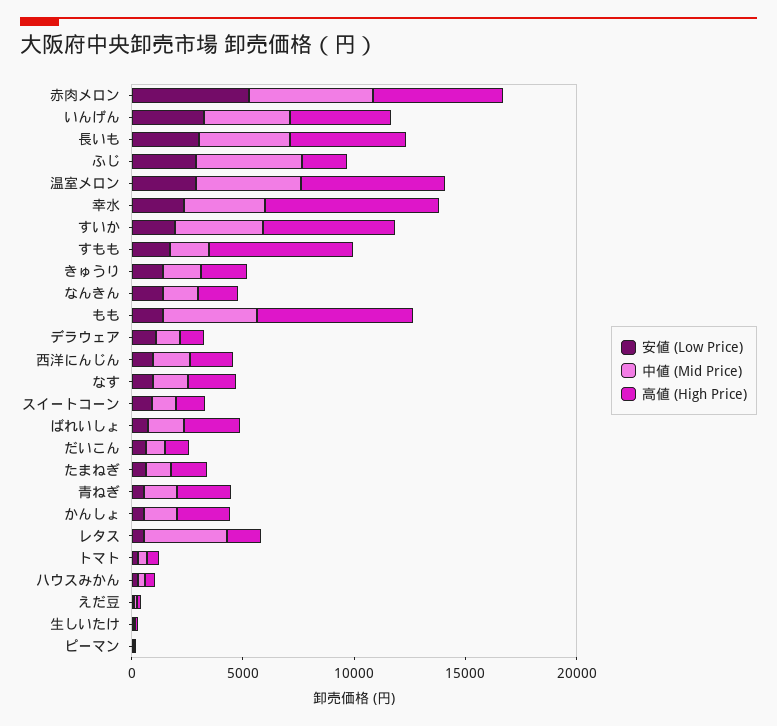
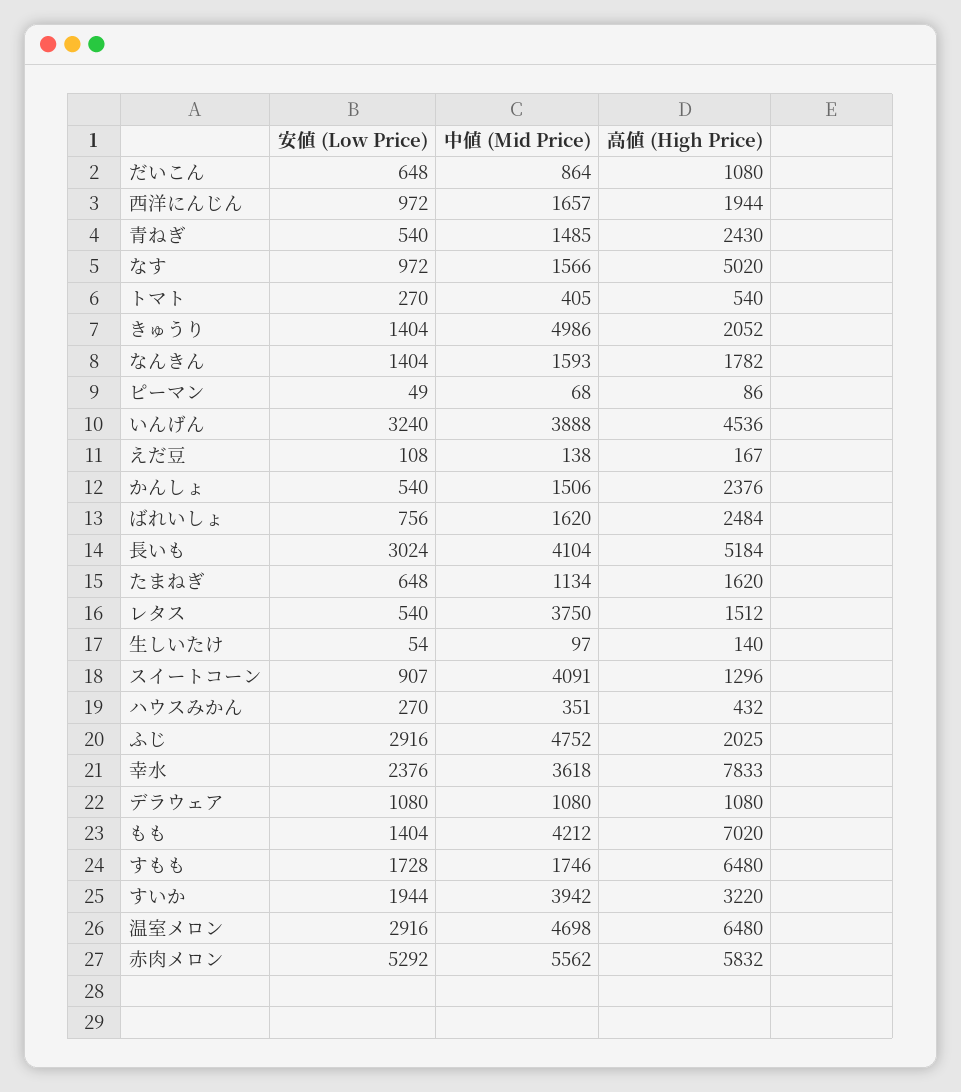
  {
    "安値 (Low Price)": {
      "赤肉メロン": 5292,
      "いんげん": 3240,
      "長いも": 3024,
      "ふじ": 2916,
      "温室メロン": 2916,
      "幸水": 2376,
      "すいか": 1944,
      "すもも": 1728,
      "きゅうり": 1404,
      "なんきん": 1404,
      "もも": 1404,
      "デラウェア": 1080,
      "西洋にんじん": 972,
      "なす": 972,
      "スイートコーン": 907,
      "ばれいしょ": 756,
      "だいこん": 648,
      "たまねぎ": 648,
      "青ねぎ": 540,
      "かんしょ": 540,
      "レタス": 540,
      "トマト": 270,
      "ハウスみかん": 270,
      "えだ豆": 108,
      "生しいたけ": 54,
      "ピーマン": 49
    },
    "中値 (Mid Price)": {
      "赤肉メロン": 5562,
      "いんげん": 3888,
      "長いも": 4104,
      "ふじ": 4752,
      "温室メロン": 4698,
      "幸水": 3618,
      "すいか": 3942,
      "すもも": 1746,
-     "きゅうり": 2000,
+     "きゅうり": 4986,
      "なんきん": 1593,
      "もも": 4212,
      "デラウェア": 1080,
      "西洋にんじん": 1657,
      "なす": 1566,
-     "スイートコーン": 1000,
+     "スイートコーン": 4091,
      "ばれいしょ": 1620,
      "だいこん": 864,
      "たまねぎ": 1134,
      "青ねぎ": 1485,
      "かんしょ": 1506,
      "レタス": 3750,
      "トマト": 405,
      "ハウスみかん": 351,
      "えだ豆": 138,
      "生しいたけ": 97,
      "ピーマン": 68
    },
    "高値 (High Price)": {
      "赤肉メロン": 5832,
      "いんげん": 4536,
      "長いも": 5184,
      "ふじ": 2025,
      "温室メロン": 6480,
      "幸水": 7833,
-     "すいか": 6000,
+     "すいか": 3220,
      "すもも": 6480,
      "きゅうり": 2052,
      "なんきん": 1782,
      "もも": 7020,
      "デラウェア": 1080,
      "西洋にんじん": 1944,
-     "なす": 2000,
+     "なす": 5020,
      "スイートコーン": 1296,
      "ばれいしょ": 2484,
      "だいこん": 1080,
      "たまねぎ": 1620,
      "青ねぎ": 2430,
      "かんしょ": 2376,
      "レタス": 1512,
      "トマト": 540,
      "ハウスみかん": 432,
      "えだ豆": 167,
      "生しいたけ": 140,
      "ピーマン": 86
    }
  }

